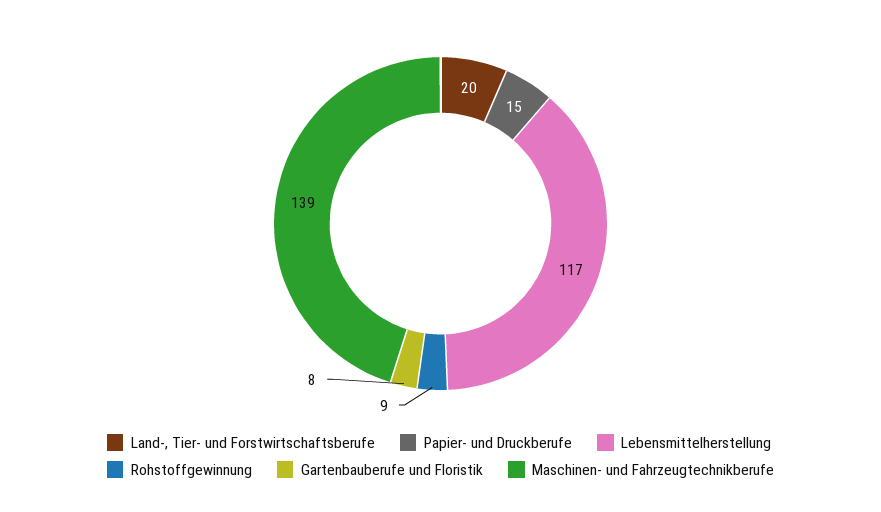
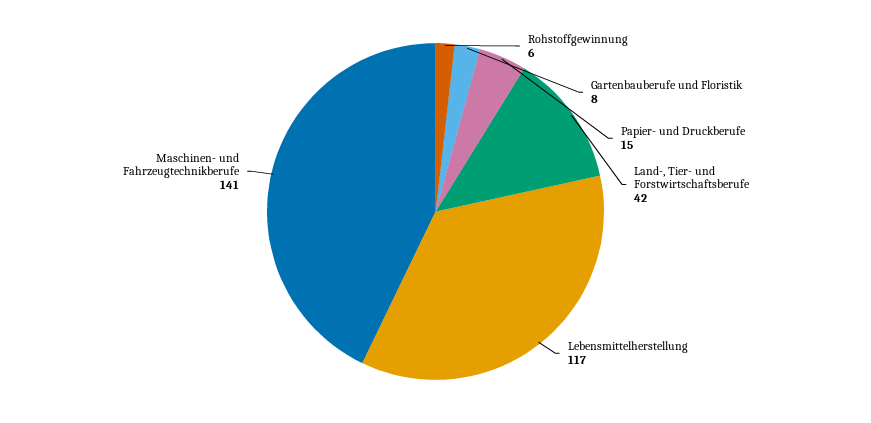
  {
-   "Land-, Tier- und Forstwirtschaftsberufe": 20,
+   "Land-, Tier- und Forstwirtschaftsberufe": 42,
    "Papier- und Druckberufe": 15,
    "Lebensmittelherstellung": 117,
-   "Rohstoffgewinnung": 9,
+   "Rohstoffgewinnung": 6,
    "Gartenbauberufe und Floristik": 8,
-   "Maschinen- und Fahrzeugtechnikberufe": 139
+   "Maschinen- und Fahrzeugtechnikberufe": 141
  }

